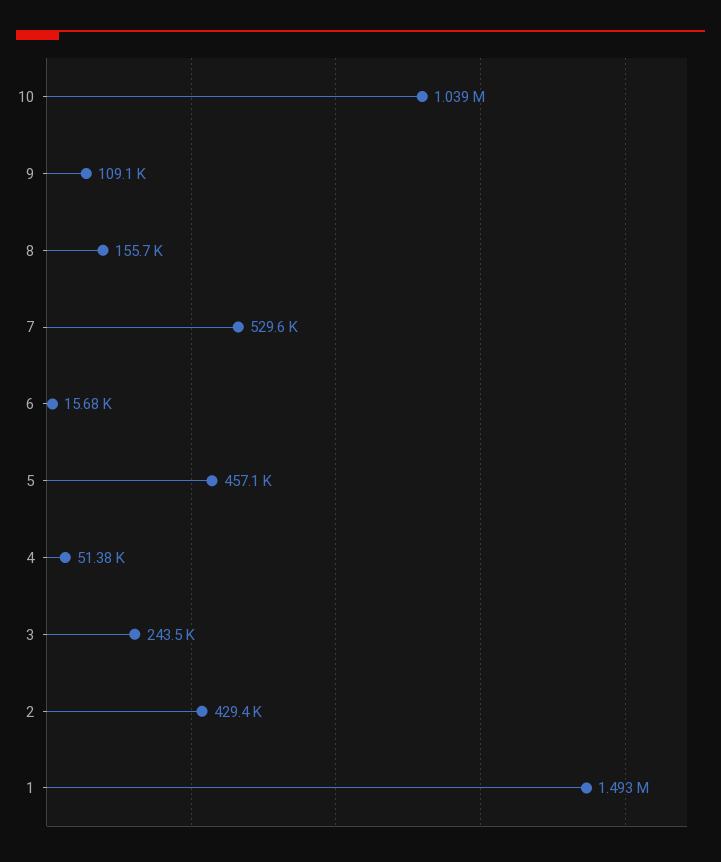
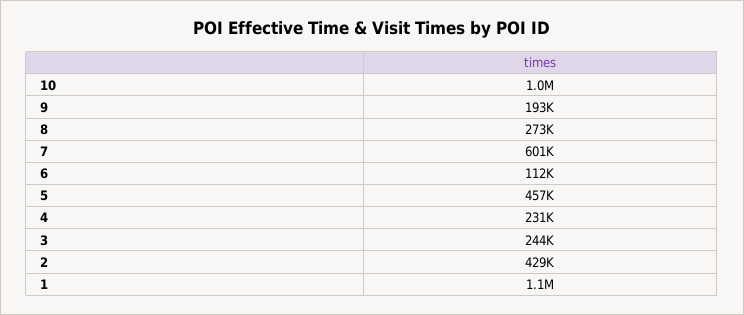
  {
    "10": 1039000,
-   "9": 109100,
+   "9": 193000,
-   "8": 155700,
+   "8": 273000,
-   "7": 529600,
+   "7": 601000,
-   "6": 15680,
+   "6": 112000,
    "5": 457100,
-   "4": 51380,
+   "4": 231000,
    "3": 243500,
    "2": 429400,
-   "1": 1493000
+   "1": 1100000
  }

